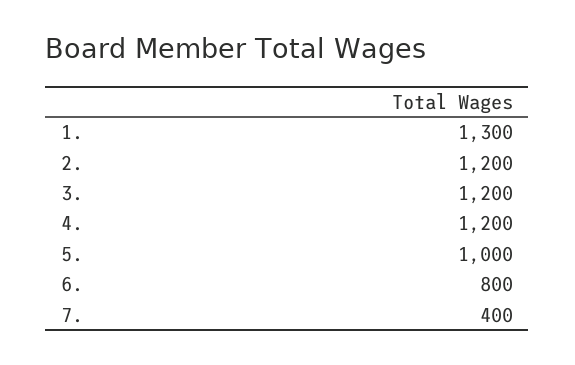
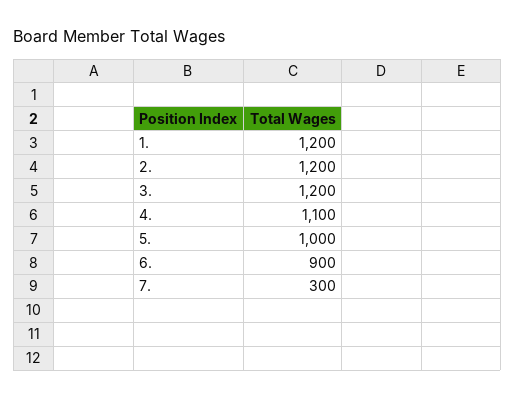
  {
-   "1.": 1300,
+   "1.": 1200,
    "2.": 1200,
    "3.": 1200,
-   "4.": 1200,
+   "4.": 1100,
    "5.": 1000,
-   "6.": 800,
+   "6.": 900,
-   "7.": 400
+   "7.": 300
  }

